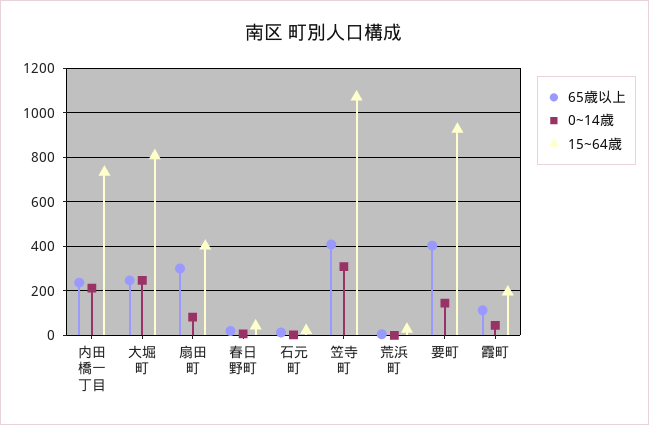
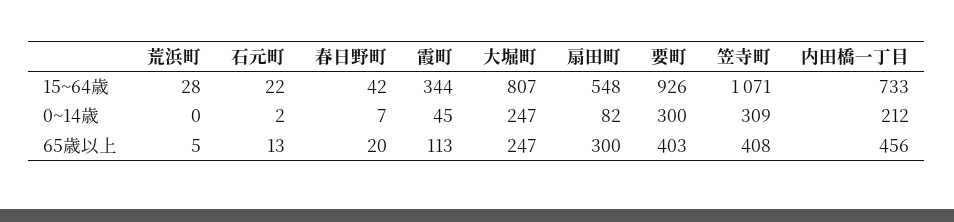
  {
    "65歳以上": {
-     "内田橋一丁目": 250,
+     "内田橋一丁目": 456,
      "大堀町": 247,
      "扇田町": 300,
      "春日野町": 20,
      "石元町": 13,
      "笠寺町": 408,
      "荒浜町": 5,
      "要町": 403,
      "霞町": 113
    },
    "0~14歳": {
      "内田橋一丁目": 212,
      "大堀町": 247,
      "扇田町": 82,
      "春日野町": 7,
      "石元町": 2,
      "笠寺町": 309,
      "荒浜町": 0,
-     "要町": 150,
+     "要町": 300,
      "霞町": 45
    },
    "15~64歳": {
      "内田橋一丁目": 733,
      "大堀町": 807,
-     "扇田町": 400,
+     "扇田町": 548,
      "春日野町": 42,
      "石元町": 22,
      "笠寺町": 1071,
      "荒浜町": 28,
      "要町": 926,
-     "霞町": 200
+     "霞町": 344
    }
  }

